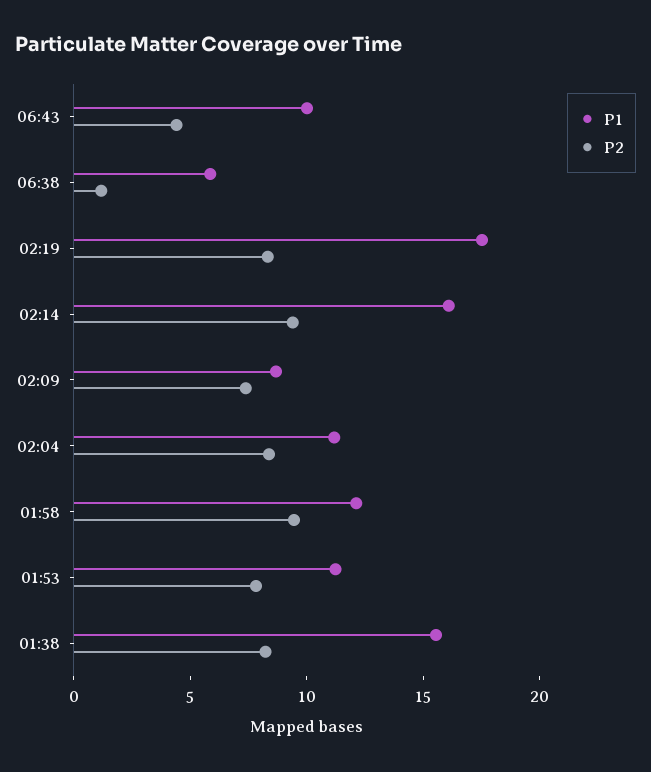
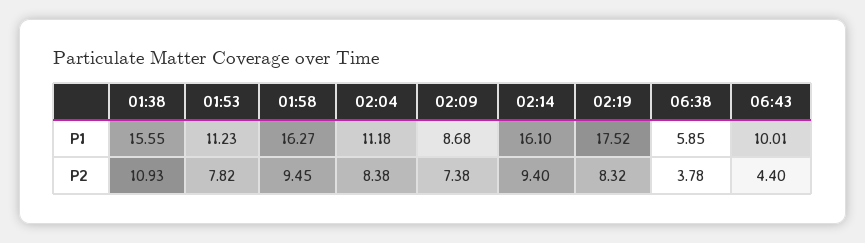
  {
    "P1": {
      "06:43": 10.01,
      "06:38": 5.85,
      "02:19": 17.52,
      "02:14": 16.1,
      "02:09": 8.68,
      "02:04": 11.18,
-     "01:58": 12,
+     "01:58": 16.27,
      "01:53": 11.23,
      "01:38": 15.55
    },
    "P2": {
      "06:43": 4.4,
-     "06:38": 1,
+     "06:38": 3.78,
      "02:19": 8.32,
      "02:14": 9.4,
      "02:09": 7.38,
      "02:04": 8.38,
      "01:58": 9.45,
      "01:53": 7.82,
-     "01:38": 8
+     "01:38": 10.93
    }
  }

